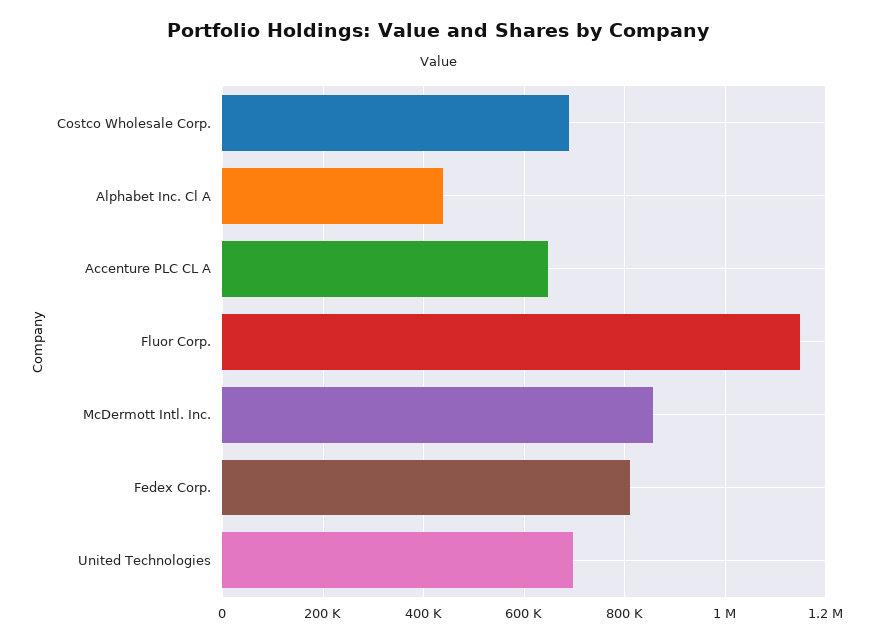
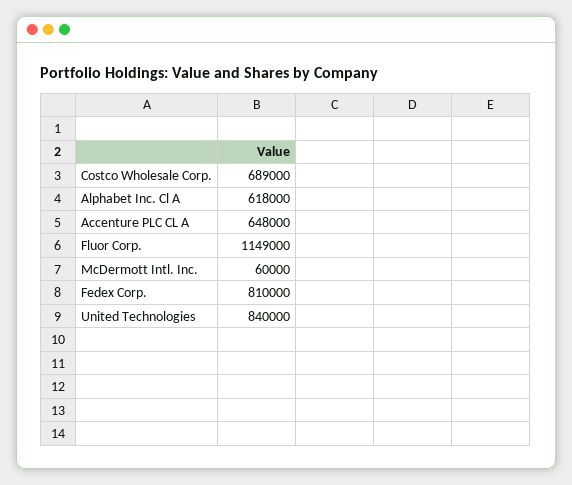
  {
    "Costco Wholesale Corp.": 689000,
-   "Alphabet Inc. Cl A": 440000,
+   "Alphabet Inc. Cl A": 618000,
    "Accenture PLC CL A": 648000,
    "Fluor Corp.": 1149000,
-   "McDermott Intl. Inc.": 860000,
+   "McDermott Intl. Inc.": 60000,
    "Fedex Corp.": 810000,
-   "United Technologies": 700000
+   "United Technologies": 840000
  }

